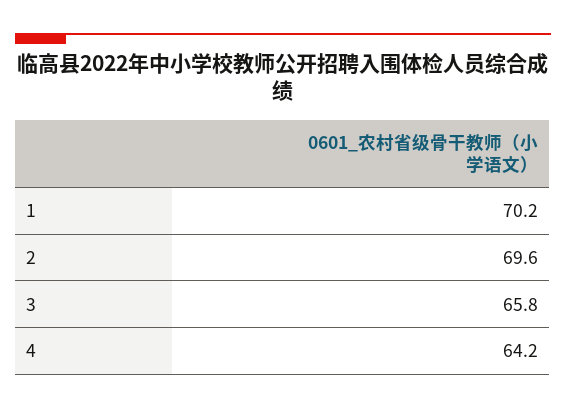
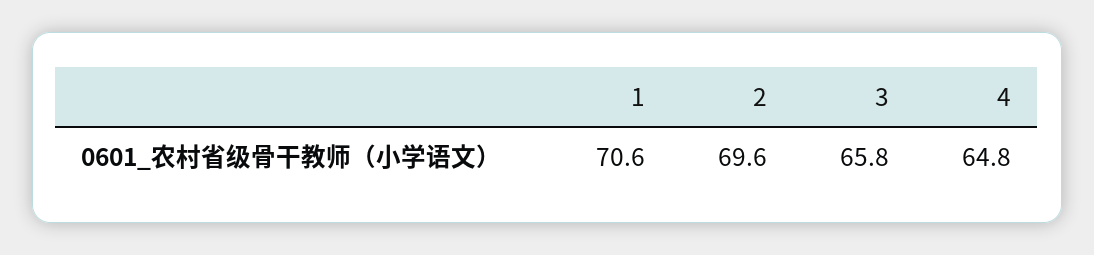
  {
-   "1": 70.2,
+   "1": 70.6,
    "2": 69.6,
    "3": 65.8,
-   "4": 64.2
+   "4": 64.8
  }

